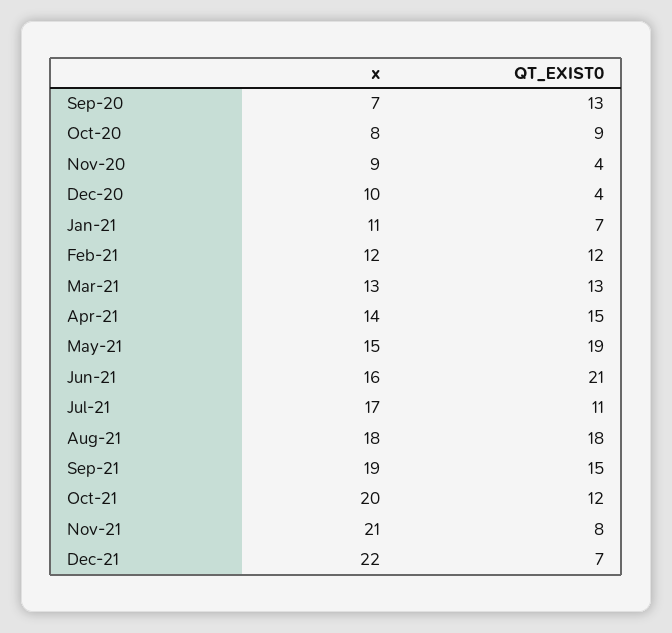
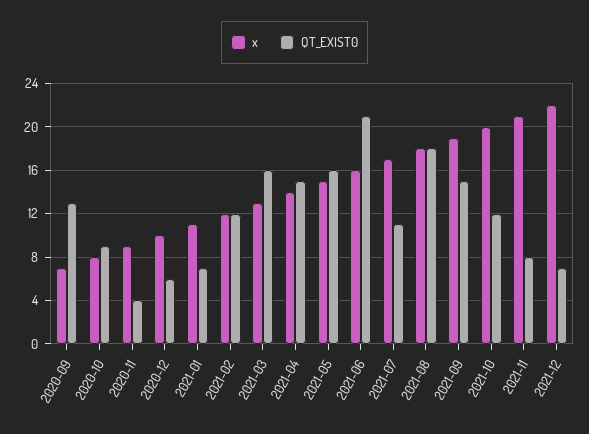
  {
    "x": {
      "Sep-20": 7,
      "Oct-20": 8,
      "Nov-20": 9,
      "Dec-20": 10,
      "Jan-21": 11,
      "Feb-21": 12,
      "Mar-21": 13,
      "Apr-21": 14,
      "May-21": 15,
      "Jun-21": 16,
      "Jul-21": 17,
      "Aug-21": 18,
      "Sep-21": 19,
      "Oct-21": 20,
      "Nov-21": 21,
      "Dec-21": 22
    },
    "QT_EXIST0": {
      "Sep-20": 13,
      "Oct-20": 9,
      "Nov-20": 4,
-     "Dec-20": 4,
+     "Dec-20": 6,
      "Jan-21": 7,
      "Feb-21": 12,
-     "Mar-21": 13,
+     "Mar-21": 16,
      "Apr-21": 15,
-     "May-21": 19,
+     "May-21": 16,
      "Jun-21": 21,
      "Jul-21": 11,
      "Aug-21": 18,
      "Sep-21": 15,
      "Oct-21": 12,
      "Nov-21": 8,
      "Dec-21": 7
    }
  }

